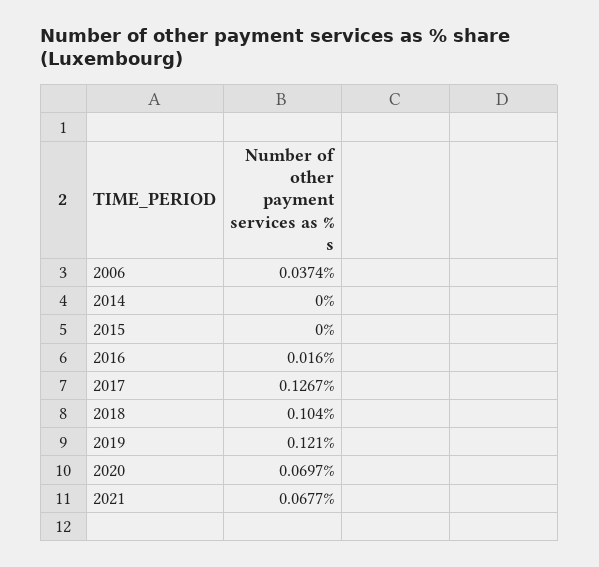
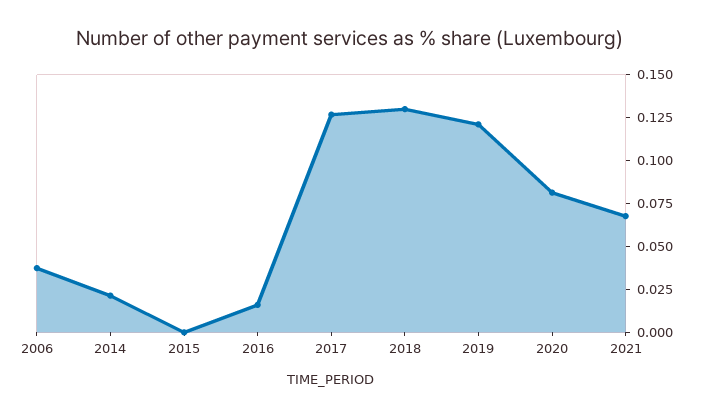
  {
    "2006": 0.0374,
-   "2014": 0,
+   "2014": 0.02,
    "2015": 0,
    "2016": 0.016,
    "2017": 0.1267,
-   "2018": 0.104,
+   "2018": 0.13,
    "2019": 0.121,
-   "2020": 0.0697,
+   "2020": 0.08,
    "2021": 0.0677
  }

